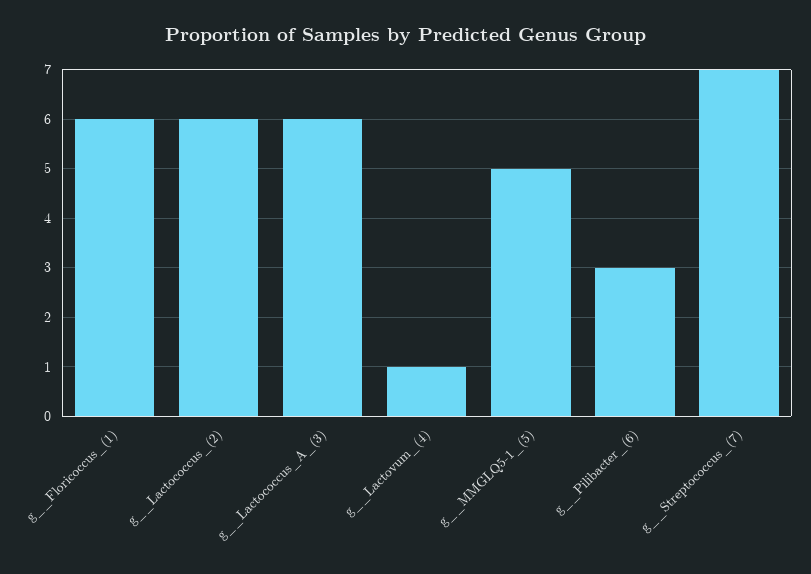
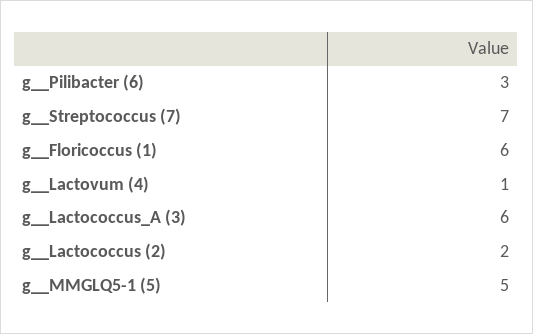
  {
    "g__Floricoccus_(1)": 6,
-   "g__Lactococcus_(2)": 6,
+   "g__Lactococcus_(2)": 2,
    "g__Lactococcus_A_(3)": 6,
    "g__Lactovum_(4)": 1,
    "g__MMGLQ5-1_(5)": 5,
    "g__Pilibacter_(6)": 3,
    "g__Streptococcus_(7)": 7
  }

